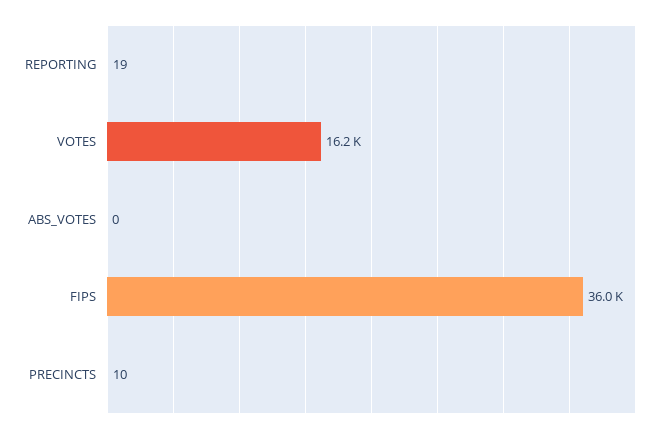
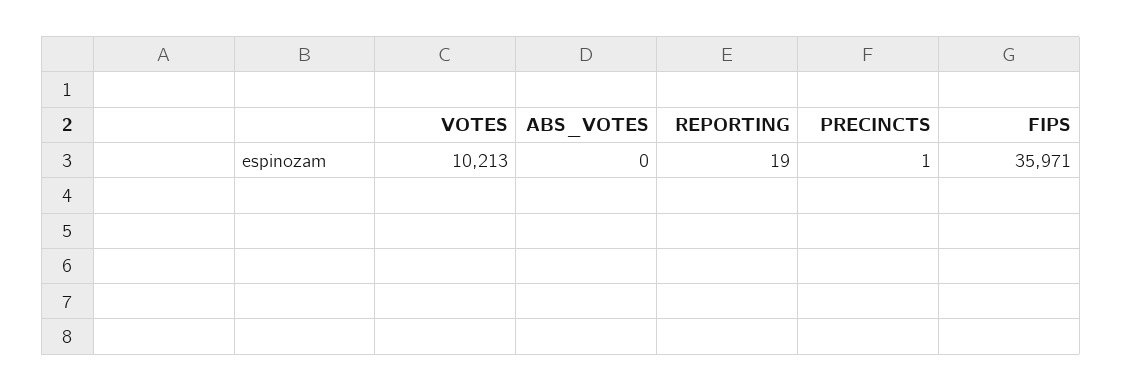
  {
    "REPORTING": 19,
-   "VOTES": 16200,
+   "VOTES": 10213,
    "ABS_VOTES": 0,
    "FIPS": 35971,
-   "PRECINCTS": 10
+   "PRECINCTS": 1
  }

